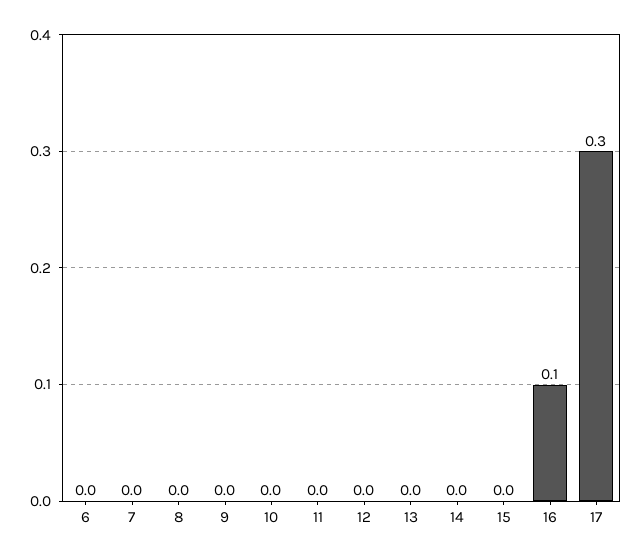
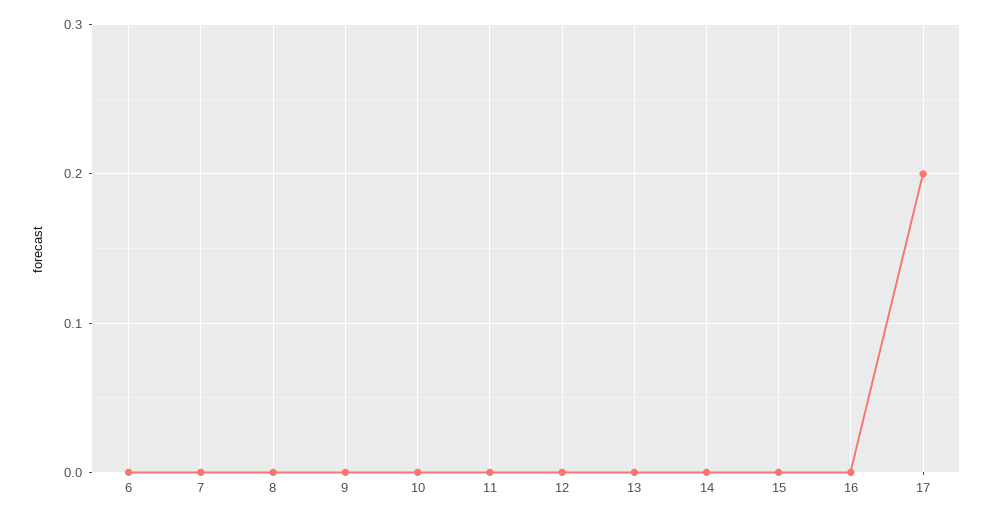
  {
    "6": 0,
    "7": 0,
    "8": 0,
    "9": 0,
    "10": 0,
    "11": 0,
    "12": 0,
    "13": 0,
    "14": 0,
    "15": 0,
-   "16": 0.1,
+   "16": 0,
-   "17": 0.3
+   "17": 0.2
  }

